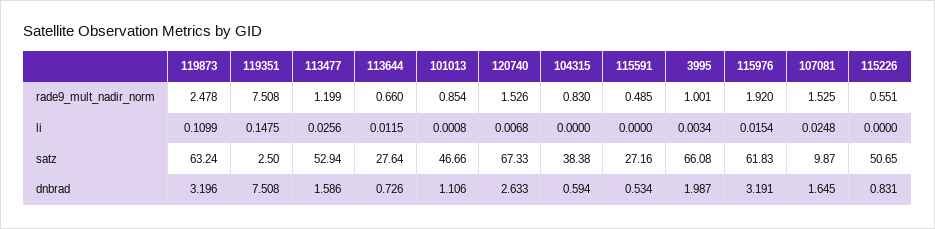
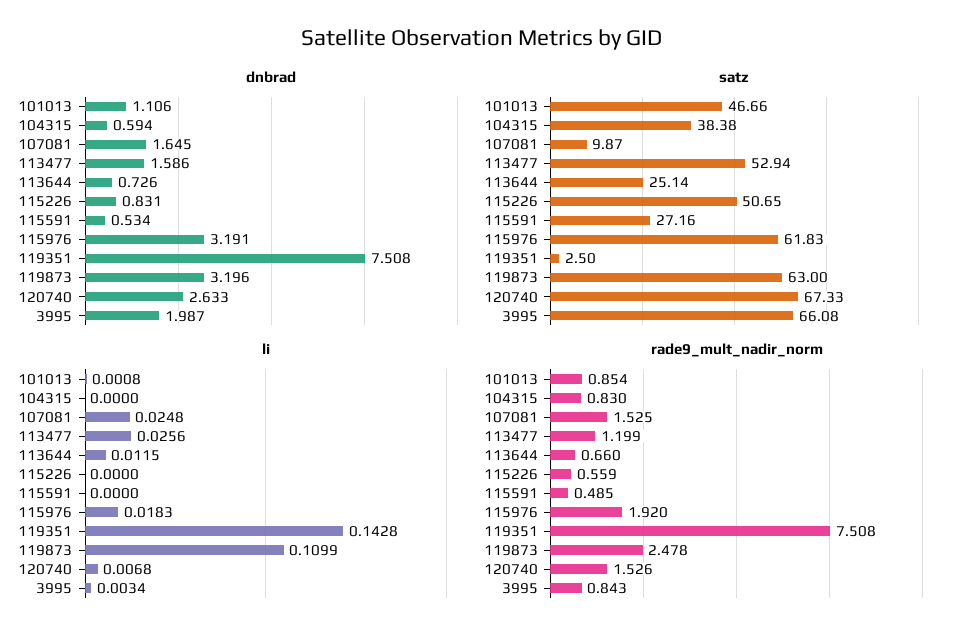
  {
    "rade9_mult_nadir_norm": {
      "119873": 2.478,
      "119351": 7.508,
      "113477": 1.199,
      "113644": 0.66,
      "101013": 0.854,
      "120740": 1.526,
      "104315": 0.83,
      "115591": 0.485,
-     "3995": 1.001,
+     "3995": 0.843,
      "115976": 1.92,
      "107081": 1.525,
-     "115226": 0.551
+     "115226": 0.559
    },
    "li": {
      "119873": 0.1099,
-     "119351": 0.1475,
+     "119351": 0.1428,
      "113477": 0.0256,
      "113644": 0.0115,
      "101013": 0.0008,
      "120740": 0.0068,
      "104315": 0,
      "115591": 0,
      "3995": 0.0034,
-     "115976": 0.0154,
+     "115976": 0.0183,
      "107081": 0.0248,
      "115226": 0
    },
    "satz": {
-     "119873": 63.24,
+     "119873": 63,
      "119351": 2.5,
      "113477": 52.94,
-     "113644": 27.64,
+     "113644": 25.14,
      "101013": 46.66,
      "120740": 67.33,
      "104315": 38.38,
      "115591": 27.16,
      "3995": 66.08,
      "115976": 61.83,
      "107081": 9.87,
      "115226": 50.65
    },
    "dnbrad": {
      "119873": 3.196,
      "119351": 7.508,
      "113477": 1.586,
      "113644": 0.726,
      "101013": 1.106,
      "120740": 2.633,
      "104315": 0.594,
      "115591": 0.534,
      "3995": 1.987,
      "115976": 3.191,
      "107081": 1.645,
      "115226": 0.831
    }
  }

